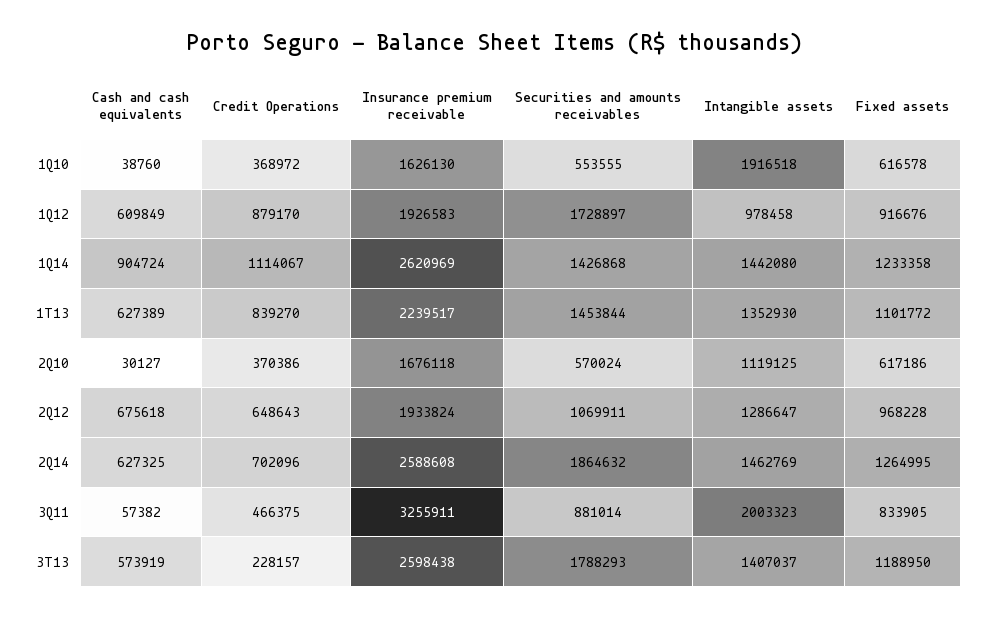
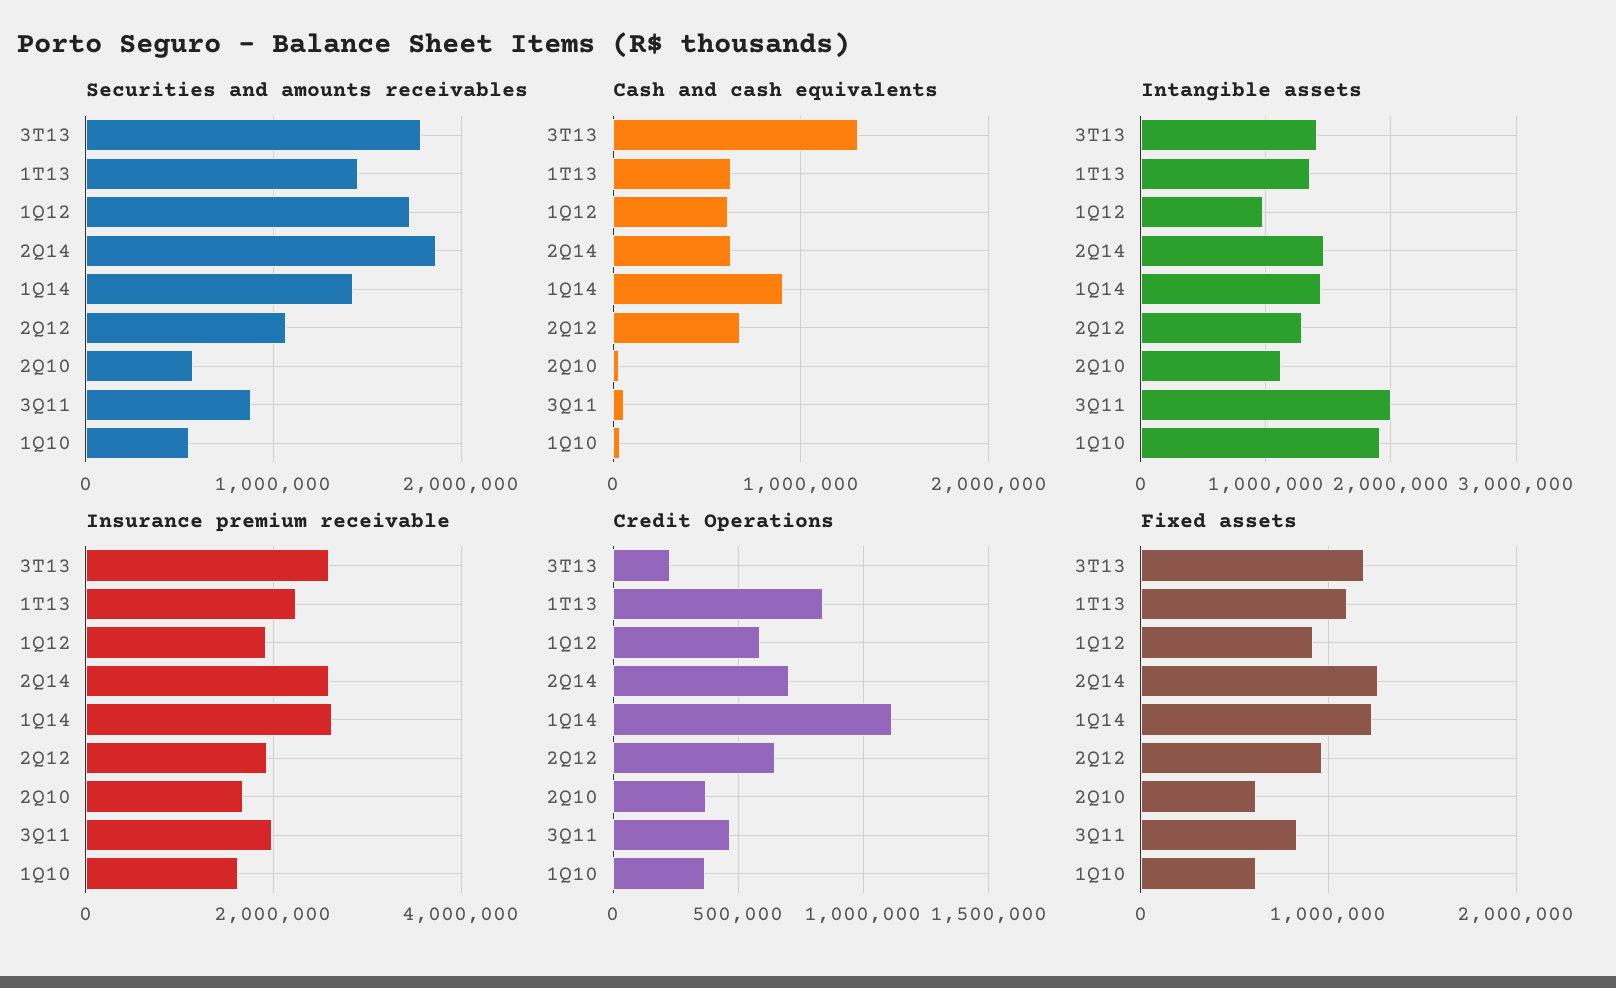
  {
    "Cash and cash equivalents": {
      "1Q10": 38760,
      "1Q12": 609849,
      "1Q14": 904724,
      "1T13": 627389,
      "2Q10": 30127,
      "2Q12": 675618,
      "2Q14": 627325,
      "3Q11": 57382,
-     "3T13": 573919
+     "3T13": 1300000
    },
    "Credit Operations": {
      "1Q10": 368972,
-     "1Q12": 879170,
+     "1Q12": 600000,
      "1Q14": 1114067,
      "1T13": 839270,
      "2Q10": 370386,
      "2Q12": 648643,
      "2Q14": 702096,
      "3Q11": 466375,
      "3T13": 228157
    },
    "Insurance premium receivable": {
      "1Q10": 1626130,
      "1Q12": 1926583,
      "1Q14": 2620969,
      "1T13": 2239517,
      "2Q10": 1676118,
      "2Q12": 1933824,
      "2Q14": 2588608,
-     "3Q11": 3255911,
+     "3Q11": 2000000,
      "3T13": 2598438
    },
    "Securities and amounts receivables": {
      "1Q10": 553555,
      "1Q12": 1728897,
      "1Q14": 1426868,
      "1T13": 1453844,
      "2Q10": 570024,
      "2Q12": 1069911,
      "2Q14": 1864632,
      "3Q11": 881014,
      "3T13": 1788293
    },
    "Intangible assets": {
      "1Q10": 1916518,
      "1Q12": 978458,
      "1Q14": 1442080,
      "1T13": 1352930,
      "2Q10": 1119125,
      "2Q12": 1286647,
      "2Q14": 1462769,
      "3Q11": 2003323,
      "3T13": 1407037
    },
    "Fixed assets": {
      "1Q10": 616578,
      "1Q12": 916676,
      "1Q14": 1233358,
      "1T13": 1101772,
      "2Q10": 617186,
      "2Q12": 968228,
      "2Q14": 1264995,
      "3Q11": 833905,
      "3T13": 1188950
    }
  }

